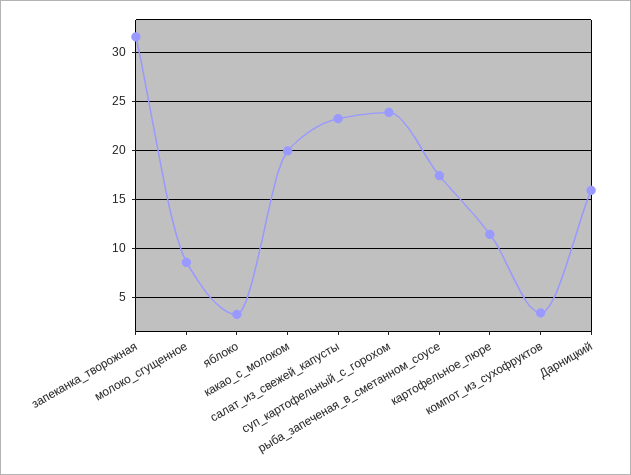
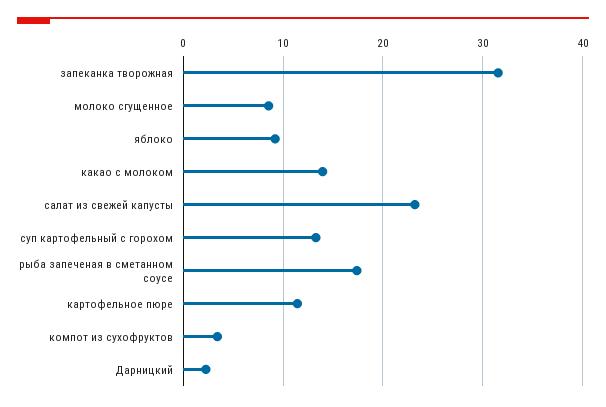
  {
    "запеканка_творожная": 32,
    "молоко_сгущенное": 9,
-   "яблоко": 3,
+   "яблоко": 9,
-   "какао_с_молоком": 20,
+   "какао_с_молоком": 14,
    "салат_из_свежей_капусты": 23,
-   "суп_картофельный_с_горохом": 24,
+   "суп_картофельный_с_горохом": 13,
    "рыба_запеченая_в_сметанном_соусе": 17,
    "картофельное_пюре": 11,
    "компот_из_сухофруктов": 3,
-   "Дарницкий": 16
+   "Дарницкий": 2
  }

